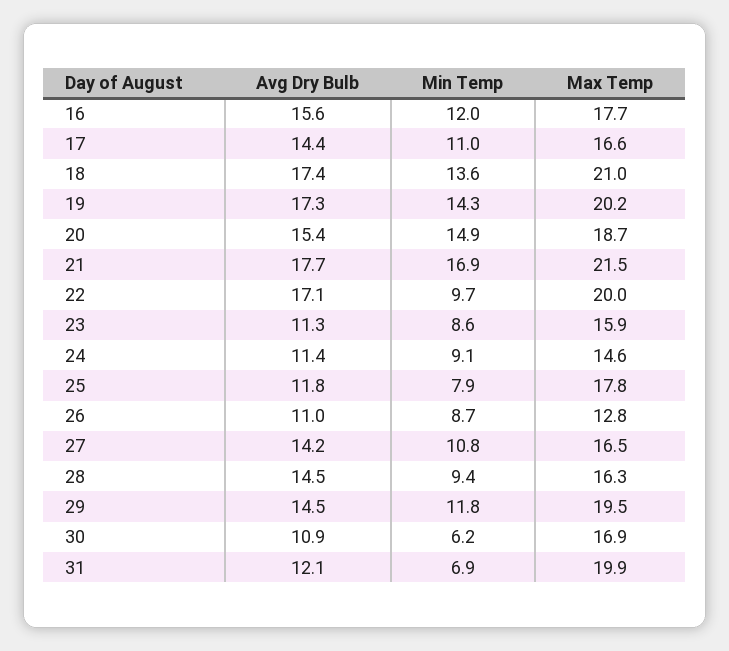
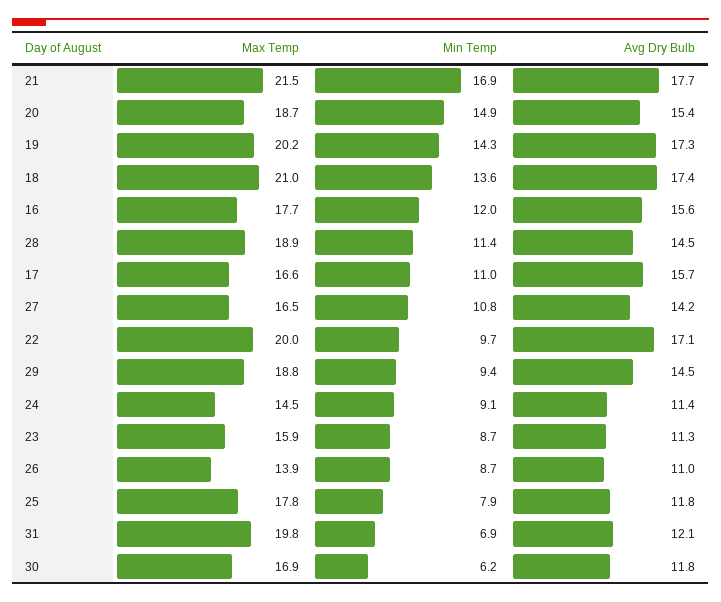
  {
    "Avg Dry Bulb": {
      "16": 15.6,
-     "17": 14.4,
+     "17": 15.7,
      "18": 17.4,
      "19": 17.3,
      "20": 15.4,
      "21": 17.7,
      "22": 17.1,
      "23": 11.3,
      "24": 11.4,
      "25": 11.8,
      "26": 11,
      "27": 14.2,
      "28": 14.5,
      "29": 14.5,
-     "30": 10.9,
+     "30": 11.8,
      "31": 12.1
    },
    "Min Temp": {
      "16": 12,
      "17": 11,
      "18": 13.6,
      "19": 14.3,
      "20": 14.9,
      "21": 16.9,
      "22": 9.7,
-     "23": 8.6,
+     "23": 8.7,
      "24": 9.1,
      "25": 7.9,
      "26": 8.7,
      "27": 10.8,
-     "28": 9.4,
+     "28": 11.4,
-     "29": 11.8,
+     "29": 9.4,
      "30": 6.2,
      "31": 6.9
    },
    "Max Temp": {
      "16": 17.7,
      "17": 16.6,
      "18": 21,
      "19": 20.2,
      "20": 18.7,
      "21": 21.5,
      "22": 20,
      "23": 15.9,
-     "24": 14.6,
+     "24": 14.5,
      "25": 17.8,
-     "26": 12.8,
+     "26": 13.9,
      "27": 16.5,
-     "28": 16.3,
+     "28": 18.9,
-     "29": 19.5,
+     "29": 18.8,
      "30": 16.9,
-     "31": 19.9
+     "31": 19.8
    }
  }

